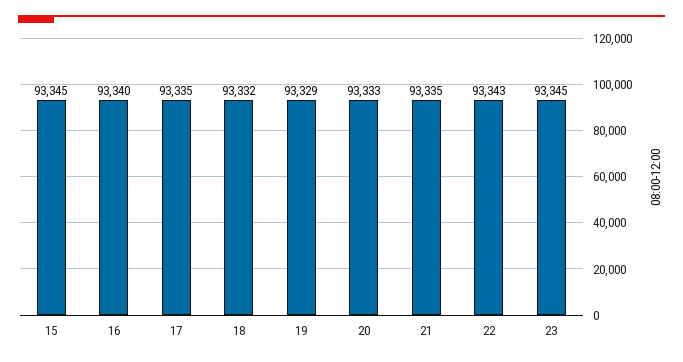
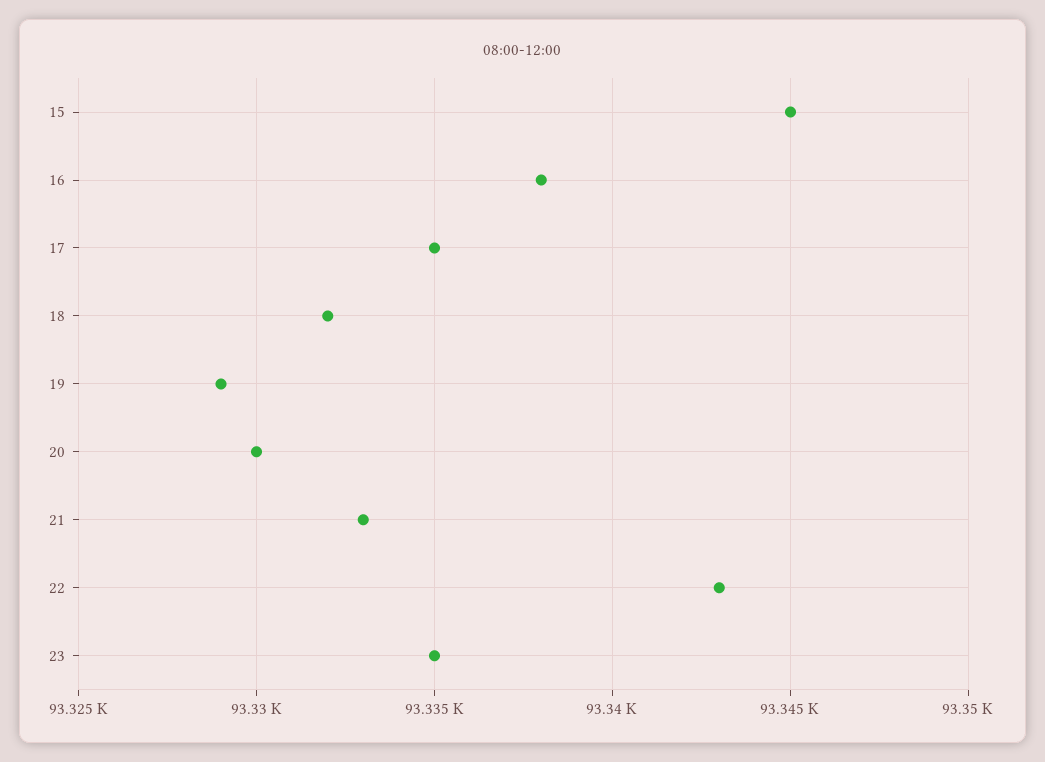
  {
    "15": 93345,
-   "16": 93340,
+   "16": 93338,
    "17": 93335,
    "18": 93332,
    "19": 93329,
-   "20": 93333,
+   "20": 93330,
-   "21": 93335,
+   "21": 93333,
    "22": 93343,
-   "23": 93345
+   "23": 93335
  }

